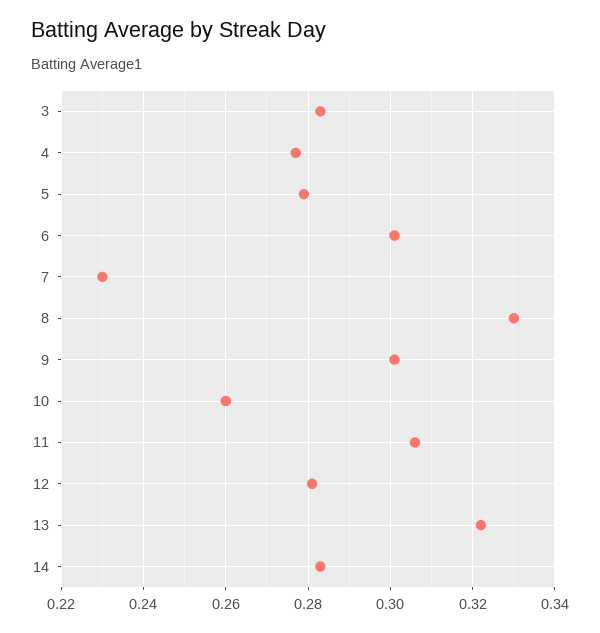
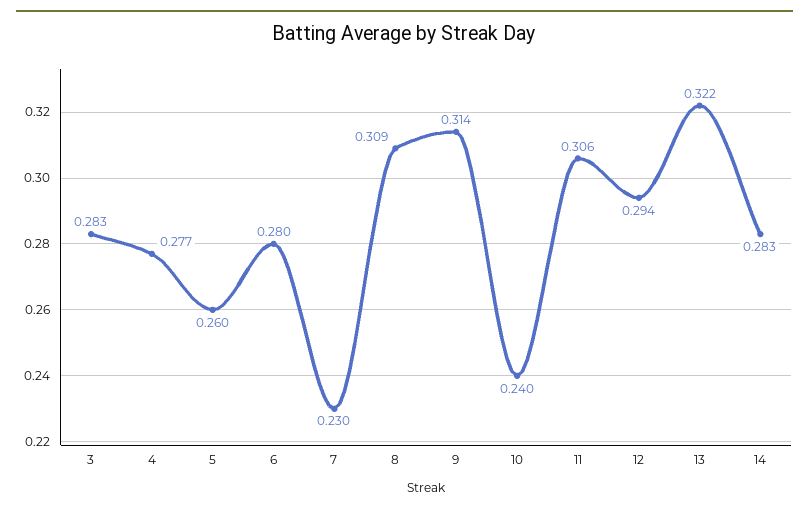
  {
    "3": 0.283,
    "4": 0.277,
-   "5": 0.28,
+   "5": 0.26,
-   "6": 0.3,
+   "6": 0.28,
    "7": 0.23,
-   "8": 0.33,
+   "8": 0.309,
-   "9": 0.3,
+   "9": 0.314,
-   "10": 0.26,
+   "10": 0.24,
    "11": 0.306,
-   "12": 0.28,
+   "12": 0.294,
    "13": 0.322,
    "14": 0.283
  }

